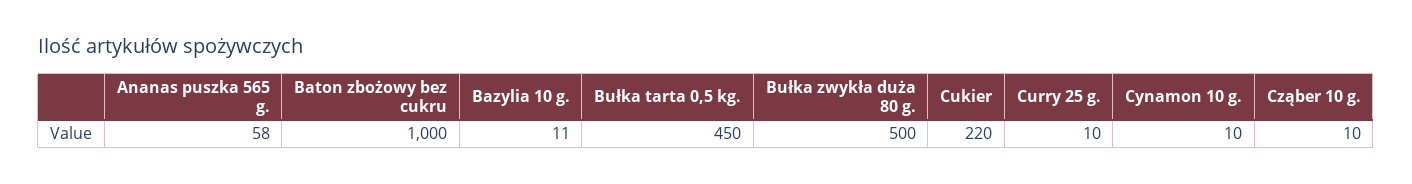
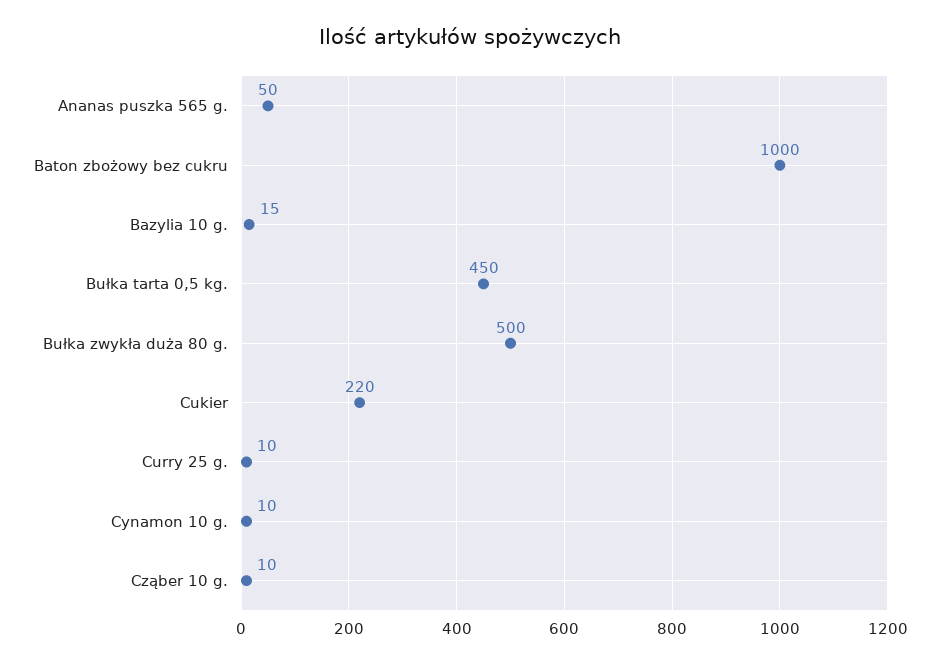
  {
-   "Ananas puszka 565 g.": 58,
+   "Ananas puszka 565 g.": 50,
    "Baton zbożowy bez cukru": 1000,
-   "Bazylia 10 g.": 11,
+   "Bazylia 10 g.": 15,
    "Bułka tarta 0,5 kg.": 450,
    "Bułka zwykła duża 80 g.": 500,
    "Cukier": 220,
    "Curry 25 g.": 10,
    "Cynamon 10 g.": 10,
    "Cząber 10 g.": 10
  }

